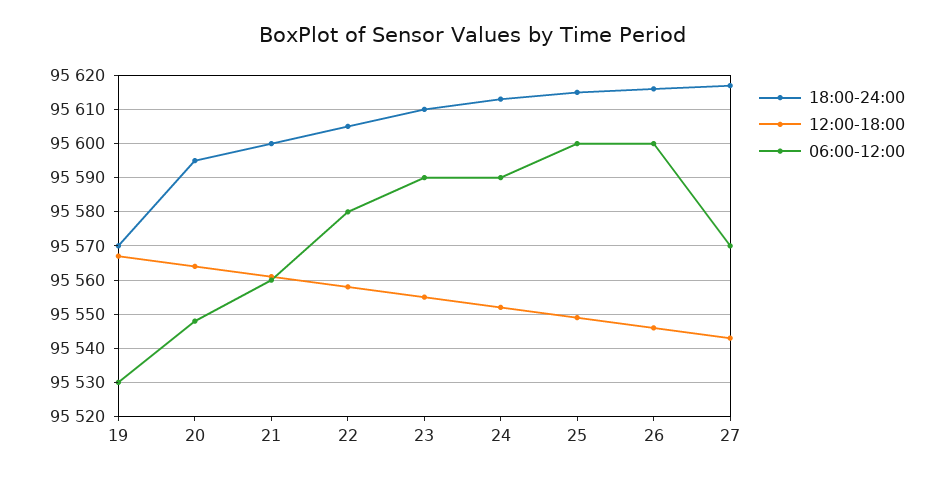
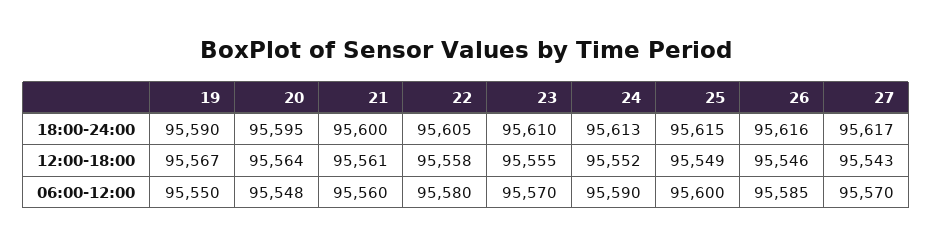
  {
    "18:00-24:00": {
-     "19": 95570,
+     "19": 95590,
      "20": 95595,
      "21": 95600,
      "22": 95605,
      "23": 95610,
      "24": 95613,
      "25": 95615,
      "26": 95616,
      "27": 95617
    },
    "12:00-18:00": {
      "19": 95567,
      "20": 95564,
      "21": 95561,
      "22": 95558,
      "23": 95555,
      "24": 95552,
      "25": 95549,
      "26": 95546,
      "27": 95543
    },
    "06:00-12:00": {
-     "19": 95530,
+     "19": 95550,
      "20": 95548,
      "21": 95560,
      "22": 95580,
-     "23": 95590,
+     "23": 95570,
      "24": 95590,
      "25": 95600,
-     "26": 95600,
+     "26": 95585,
      "27": 95570
    }
  }

